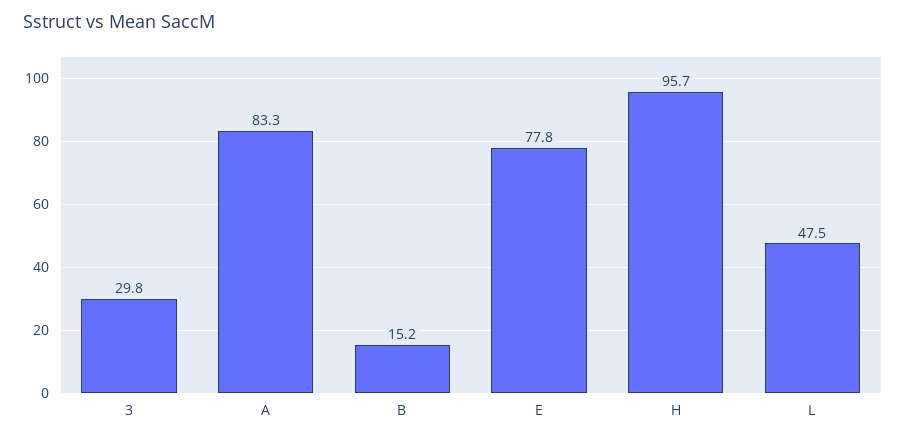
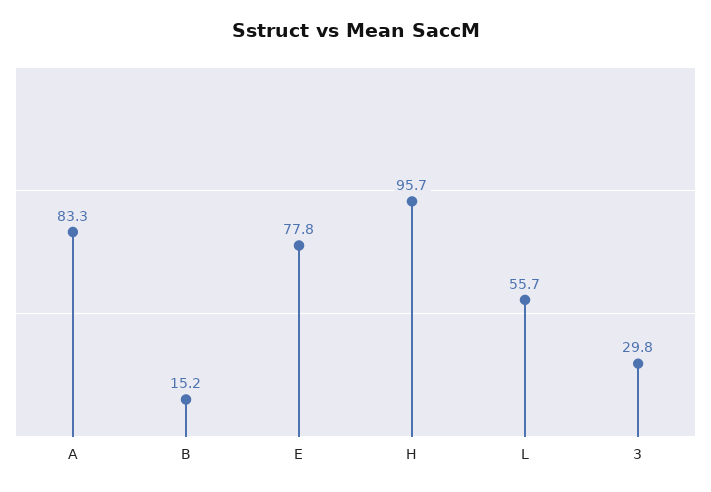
  {
    "3": 29.8,
    "A": 83.3,
    "B": 15.2,
    "E": 77.8,
    "H": 95.7,
-   "L": 47.5
+   "L": 55.7
  }

